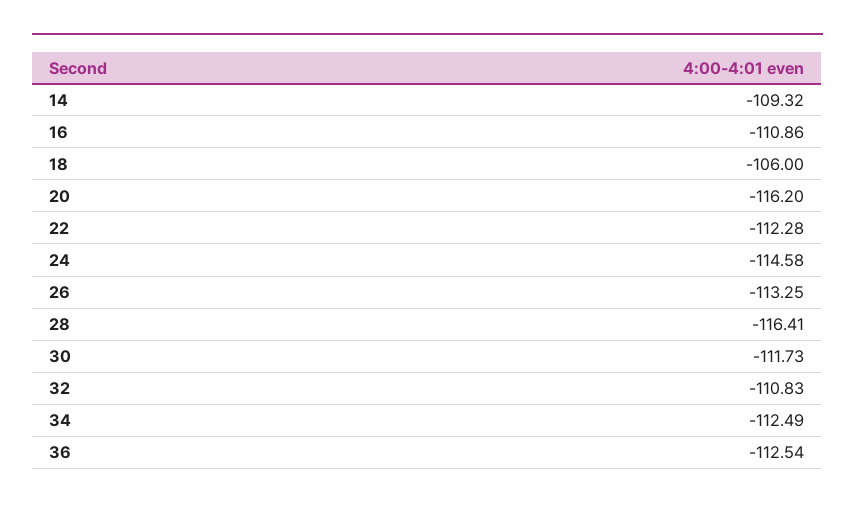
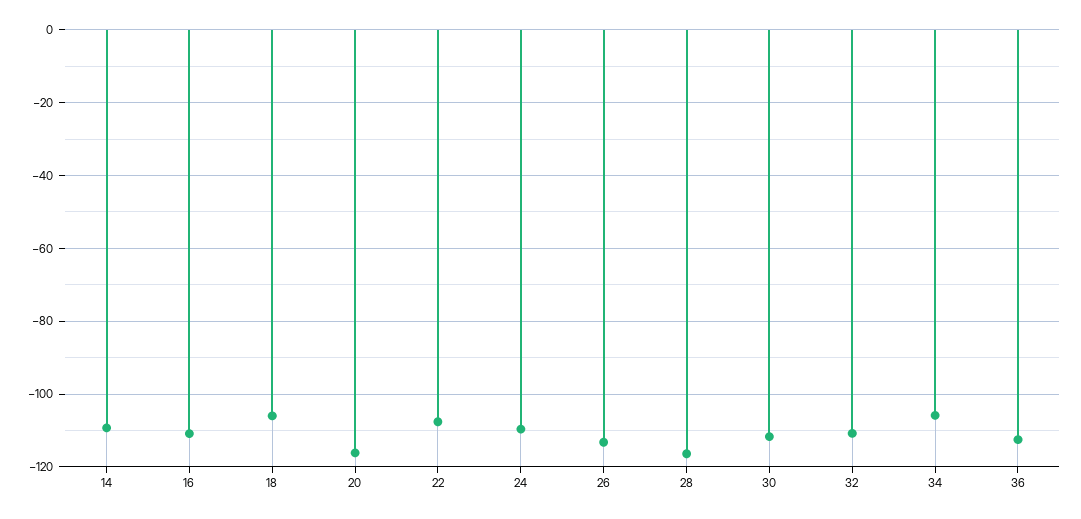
  {
    "14": -109.32,
    "16": -110.86,
    "18": -106,
    "20": -116.2,
-   "22": -112.28,
+   "22": -108,
-   "24": -114.58,
+   "24": -110,
    "26": -113.25,
    "28": -116.41,
    "30": -111.73,
    "32": -110.83,
-   "34": -112.49,
+   "34": -106,
    "36": -112.54
  }

